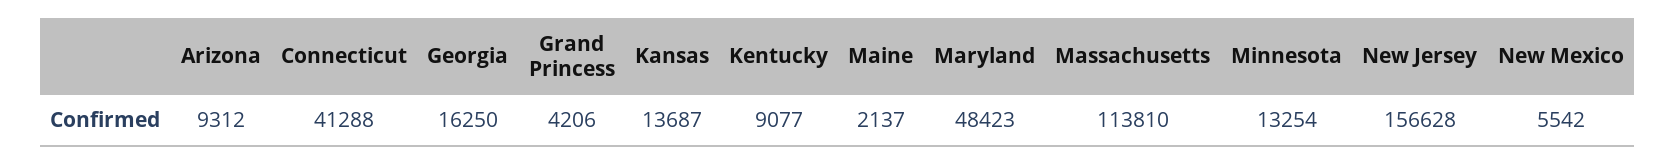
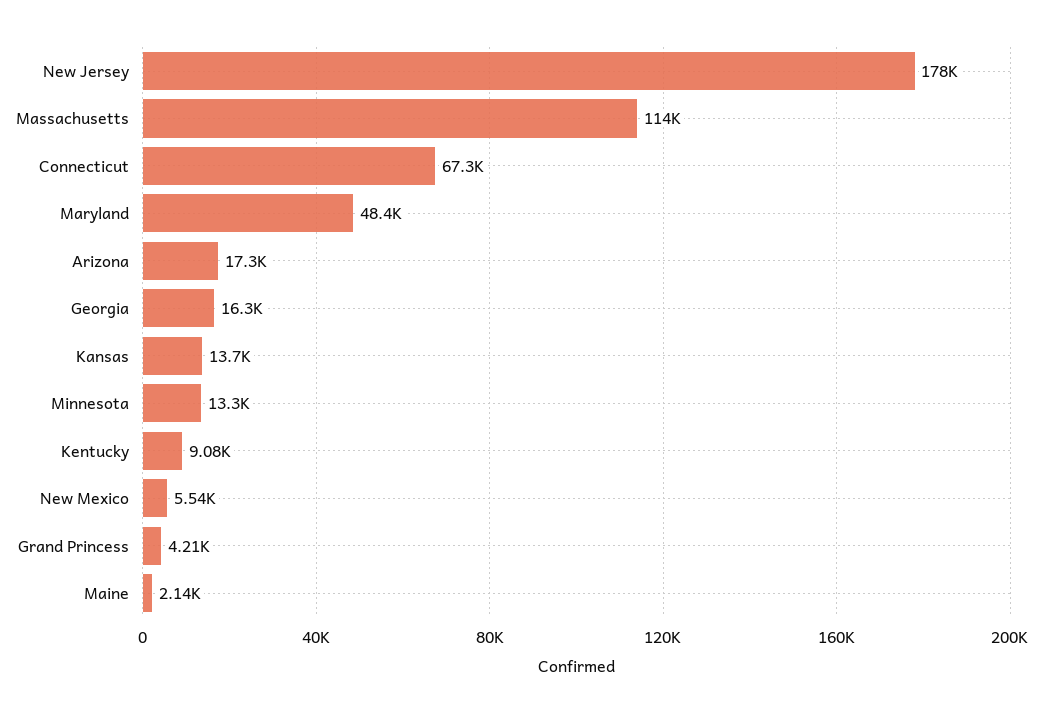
  {
-   "Arizona": 9312,
+   "Arizona": 17300,
-   "Connecticut": 41288,
+   "Connecticut": 67300,
    "Georgia": 16250,
    "Grand Princess": 4206,
    "Kansas": 13687,
    "Kentucky": 9077,
    "Maine": 2137,
    "Maryland": 48423,
    "Massachusetts": 113810,
    "Minnesota": 13254,
-   "New Jersey": 156628,
+   "New Jersey": 178000,
    "New Mexico": 5542
  }

